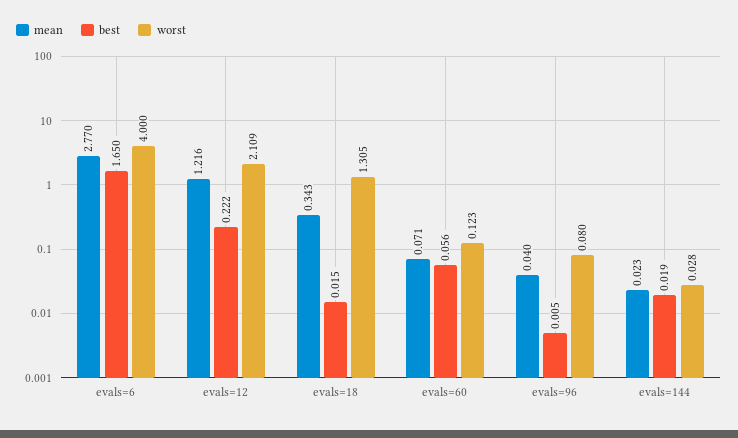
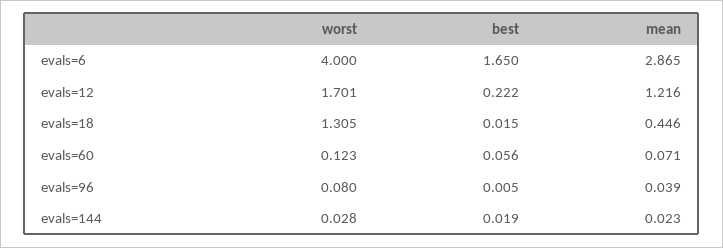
  {
    "mean": {
-     "evals=6": 2.77,
+     "evals=6": 2.865,
      "evals=12": 1.216,
-     "evals=18": 0.343,
+     "evals=18": 0.446,
      "evals=60": 0.071,
-     "evals=96": 0.04,
+     "evals=96": 0.039,
      "evals=144": 0.023
    },
    "best": {
      "evals=6": 1.65,
      "evals=12": 0.222,
      "evals=18": 0.015,
      "evals=60": 0.056,
      "evals=96": 0.005,
      "evals=144": 0.019
    },
    "worst": {
      "evals=6": 4,
-     "evals=12": 2.109,
+     "evals=12": 1.701,
      "evals=18": 1.305,
      "evals=60": 0.123,
      "evals=96": 0.08,
      "evals=144": 0.028
    }
  }

